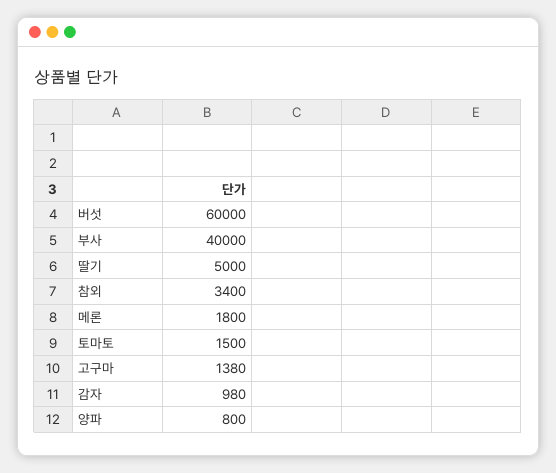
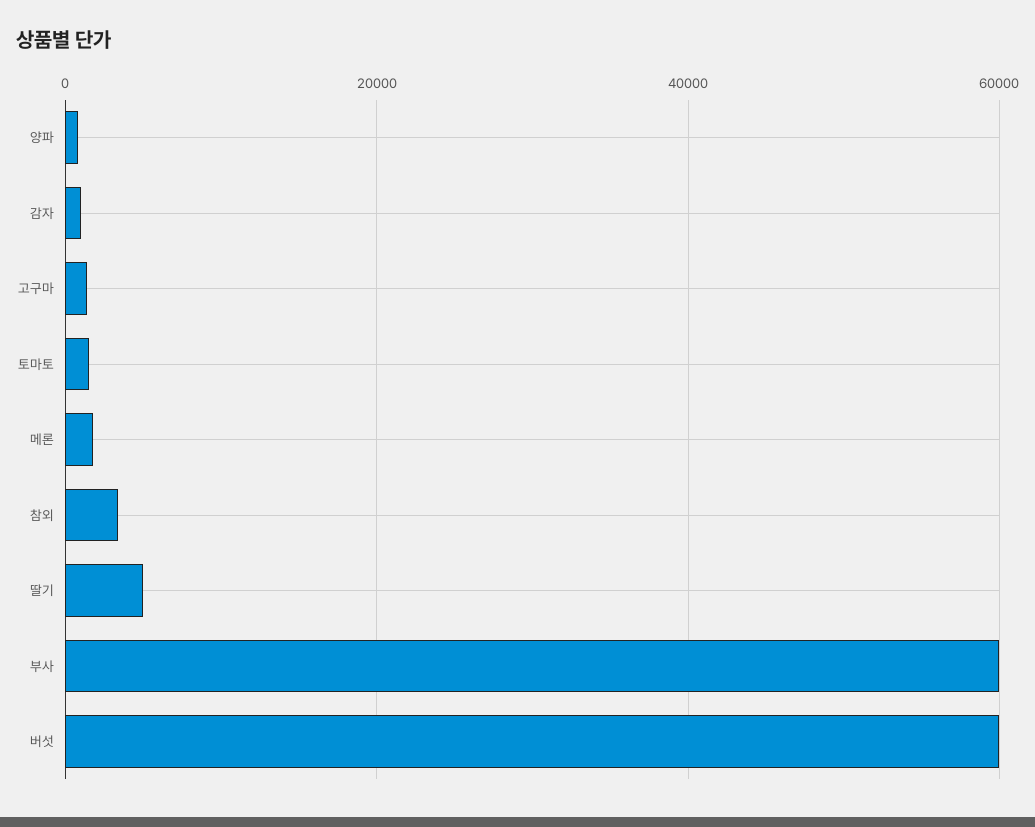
  {
    "버섯": 60000,
-   "부사": 40000,
+   "부사": 60000,
    "딸기": 5000,
    "참외": 3400,
    "메론": 1800,
    "토마토": 1500,
    "고구마": 1380,
    "감자": 980,
    "양파": 800
  }

